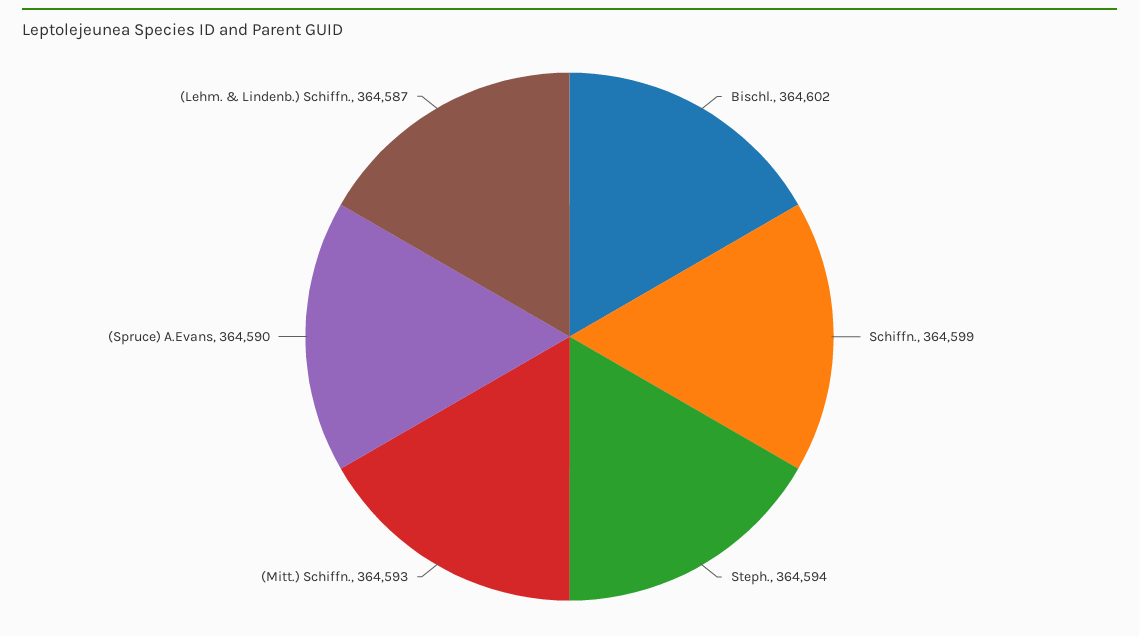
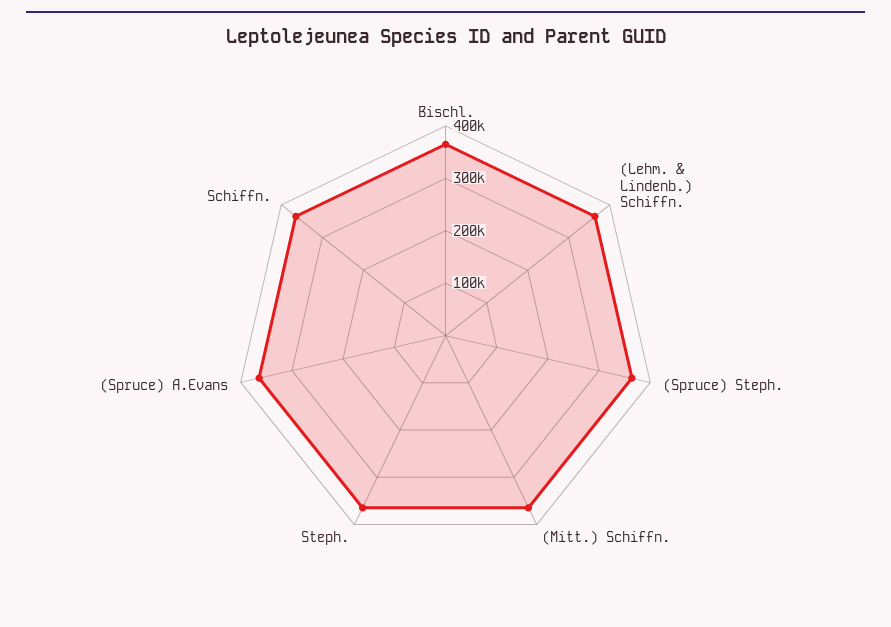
  {
    "Bischl.": 364602,
    "Schiffn.": 364599,
    "Steph.": 364594,
    "(Mitt.) Schiffn.": 364593,
    "(Spruce) A.Evans": 364590,
-   "(Lehm. & Lindenb.) Schiffn.": 364587
+   "(Lehm. & Lindenb.) Schiffn.": 364587,
+   "(Spruce) Steph.": 360000
  }

